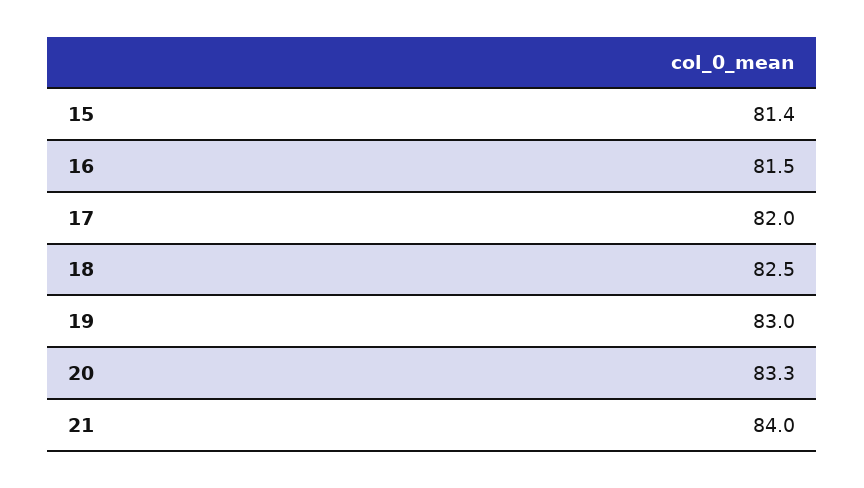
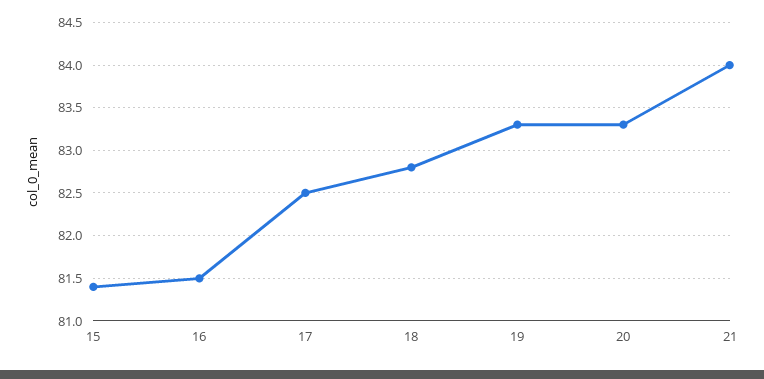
  {
    "15": 81.4,
    "16": 81.5,
-   "17": 82,
+   "17": 82.5,
-   "18": 82.5,
+   "18": 82.8,
-   "19": 83,
+   "19": 83.3,
    "20": 83.3,
    "21": 84
  }

